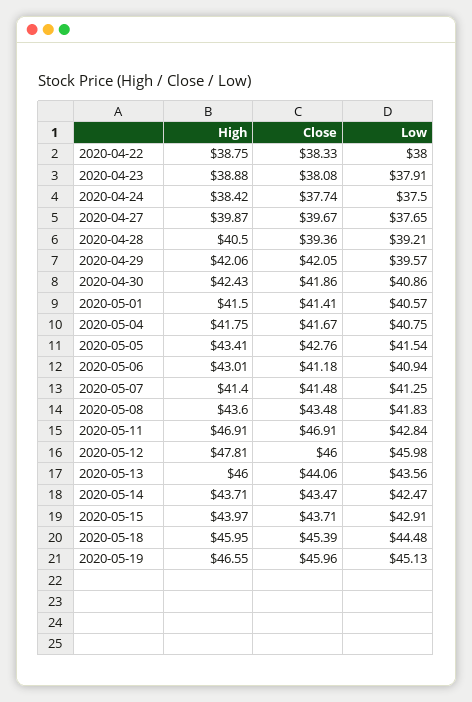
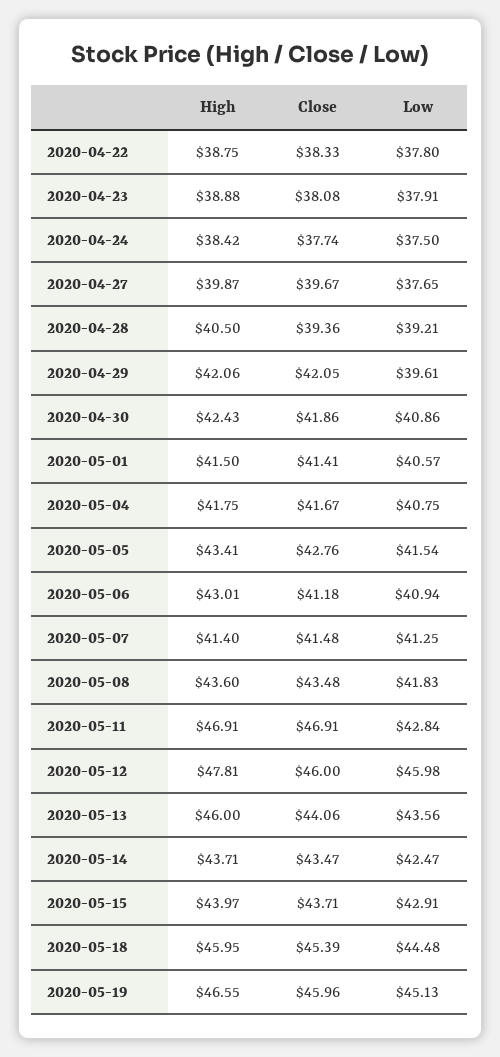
  {
    "High": {
      "2020-04-22": 38.75,
      "2020-04-23": 38.88,
      "2020-04-24": 38.42,
      "2020-04-27": 39.87,
      "2020-04-28": 40.5,
      "2020-04-29": 42.06,
      "2020-04-30": 42.43,
      "2020-05-01": 41.5,
      "2020-05-04": 41.75,
      "2020-05-05": 43.41,
      "2020-05-06": 43.01,
      "2020-05-07": 41.4,
      "2020-05-08": 43.6,
      "2020-05-11": 46.91,
      "2020-05-12": 47.81,
      "2020-05-13": 46,
      "2020-05-14": 43.71,
      "2020-05-15": 43.97,
      "2020-05-18": 45.95,
      "2020-05-19": 46.55
    },
    "Close": {
      "2020-04-22": 38.33,
      "2020-04-23": 38.08,
      "2020-04-24": 37.74,
      "2020-04-27": 39.67,
      "2020-04-28": 39.36,
      "2020-04-29": 42.05,
      "2020-04-30": 41.86,
      "2020-05-01": 41.41,
      "2020-05-04": 41.67,
      "2020-05-05": 42.76,
      "2020-05-06": 41.18,
      "2020-05-07": 41.48,
      "2020-05-08": 43.48,
      "2020-05-11": 46.91,
      "2020-05-12": 46,
      "2020-05-13": 44.06,
      "2020-05-14": 43.47,
      "2020-05-15": 43.71,
      "2020-05-18": 45.39,
      "2020-05-19": 45.96
    },
    "Low": {
-     "2020-04-22": 38,
+     "2020-04-22": 37.8,
      "2020-04-23": 37.91,
      "2020-04-24": 37.5,
      "2020-04-27": 37.65,
      "2020-04-28": 39.21,
-     "2020-04-29": 39.57,
+     "2020-04-29": 39.61,
      "2020-04-30": 40.86,
      "2020-05-01": 40.57,
      "2020-05-04": 40.75,
      "2020-05-05": 41.54,
      "2020-05-06": 40.94,
      "2020-05-07": 41.25,
      "2020-05-08": 41.83,
      "2020-05-11": 42.84,
      "2020-05-12": 45.98,
      "2020-05-13": 43.56,
      "2020-05-14": 42.47,
      "2020-05-15": 42.91,
      "2020-05-18": 44.48,
      "2020-05-19": 45.13
    }
  }

